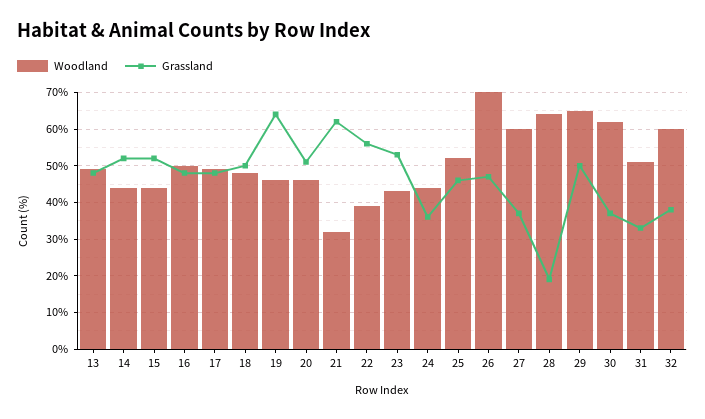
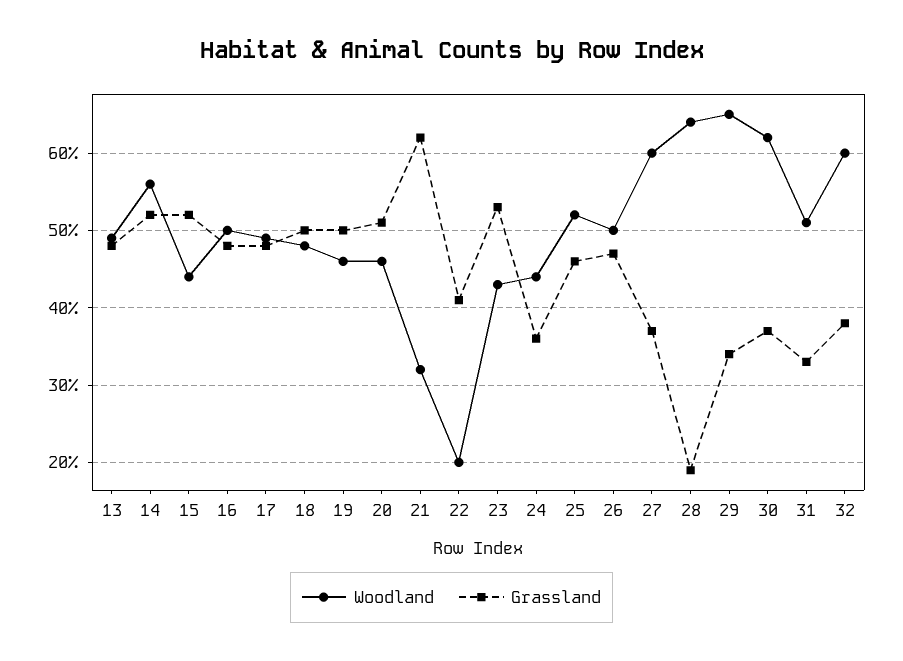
  {
    "Woodland": {
      "13": 49,
-     "14": 45,
+     "14": 56,
      "15": 44,
      "16": 50,
      "17": 49,
      "18": 48,
      "19": 46,
      "20": 46,
      "21": 32,
-     "22": 40,
+     "22": 20,
      "23": 43,
      "24": 44,
      "25": 52,
-     "26": 70,
+     "26": 50,
      "27": 60,
      "28": 64,
      "29": 65,
      "30": 62,
      "31": 51,
      "32": 60
    },
    "Grassland": {
      "13": 48,
      "14": 52,
      "15": 52,
      "16": 48,
      "17": 48,
      "18": 50,
-     "19": 65,
+     "19": 50,
      "20": 51,
      "21": 62,
-     "22": 55,
+     "22": 41,
      "23": 53,
      "24": 36,
      "25": 46,
      "26": 47,
      "27": 37,
      "28": 19,
-     "29": 50,
+     "29": 34,
      "30": 37,
      "31": 33,
      "32": 38
    }
  }

